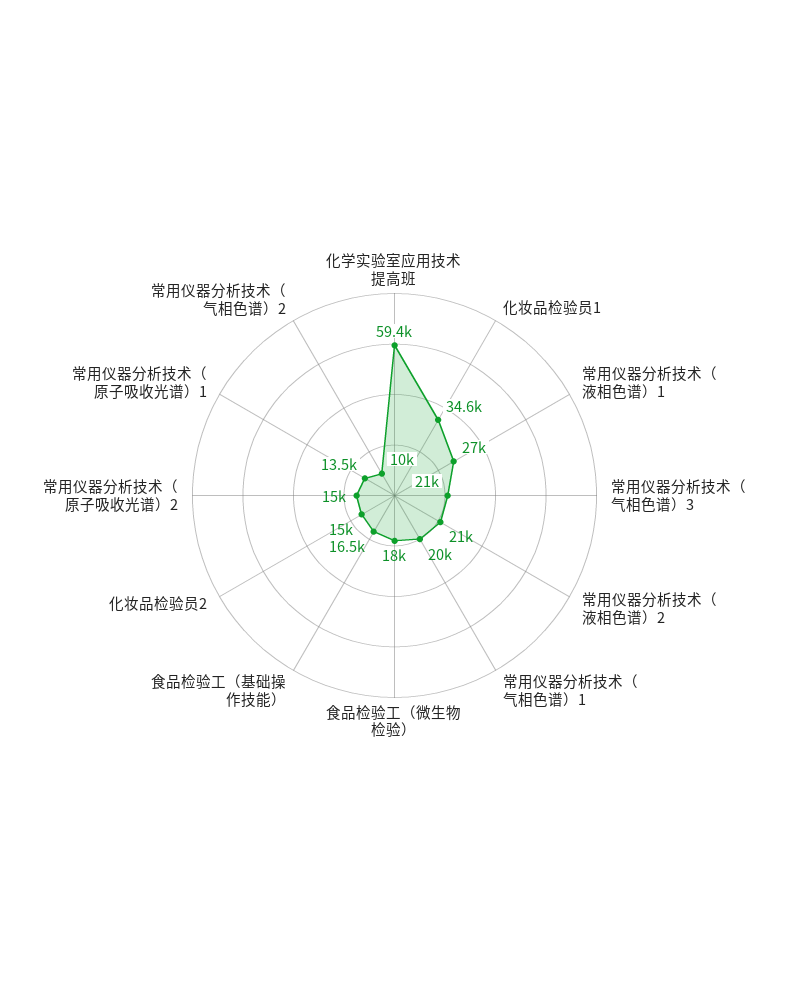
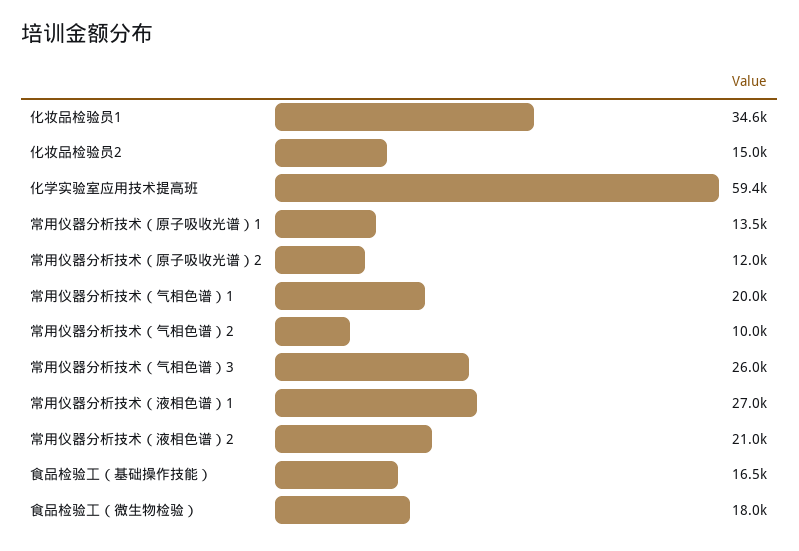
  {
    "化学实验室应用技术提高班": 59400,
    "化妆品检验员1": 34600,
    "常用仪器分析技术（液相色谱）1": 27000,
-   "常用仪器分析技术（气相色谱）3": 21000,
+   "常用仪器分析技术（气相色谱）3": 26000,
    "常用仪器分析技术（液相色谱）2": 21000,
    "常用仪器分析技术（气相色谱）1": 20000,
    "食品检验工（微生物检验）": 18000,
    "食品检验工（基础操作技能）": 16500,
    "化妆品检验员2": 15000,
-   "常用仪器分析技术（原子吸收光谱）2": 15000,
+   "常用仪器分析技术（原子吸收光谱）2": 12000,
    "常用仪器分析技术（原子吸收光谱）1": 13500,
    "常用仪器分析技术（气相色谱）2": 10000
  }

